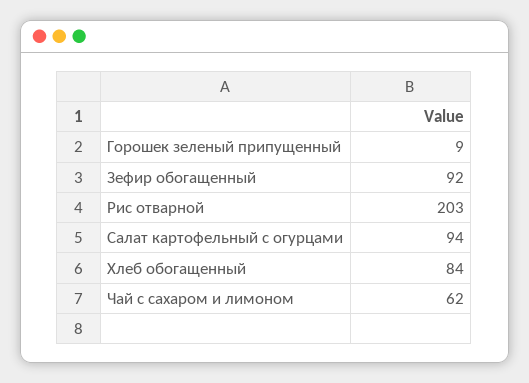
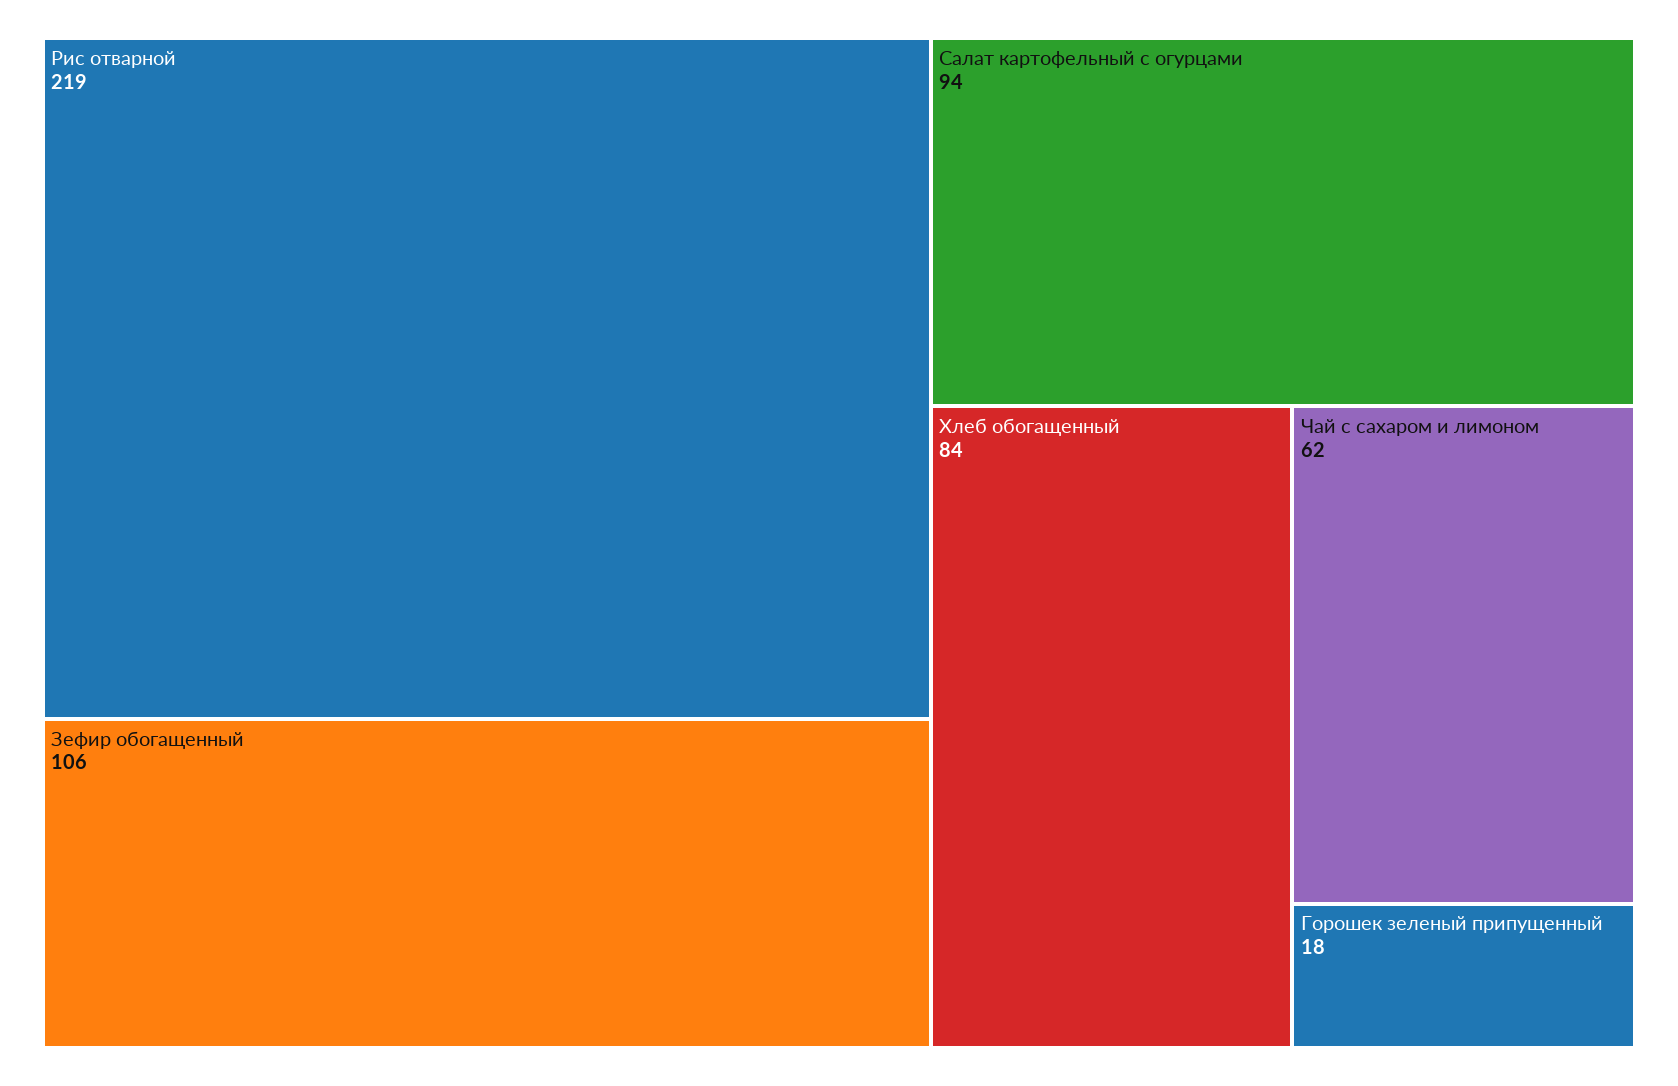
  {
-   "Горошек зеленый припущенный": 9,
+   "Горошек зеленый припущенный": 18,
-   "Зефир обогащенный": 92,
+   "Зефир обогащенный": 106,
-   "Рис отварной": 203,
+   "Рис отварной": 219,
    "Салат картофельный с огурцами": 94,
    "Хлеб обогащенный": 84,
    "Чай с сахаром и лимоном": 62
  }

